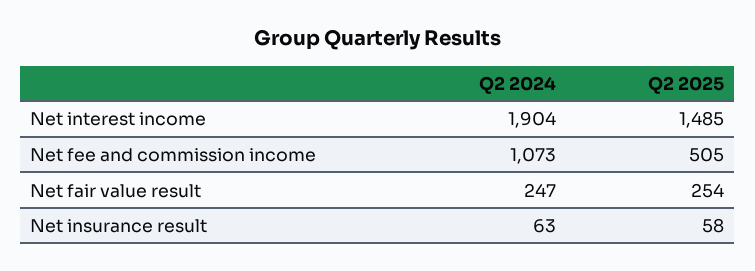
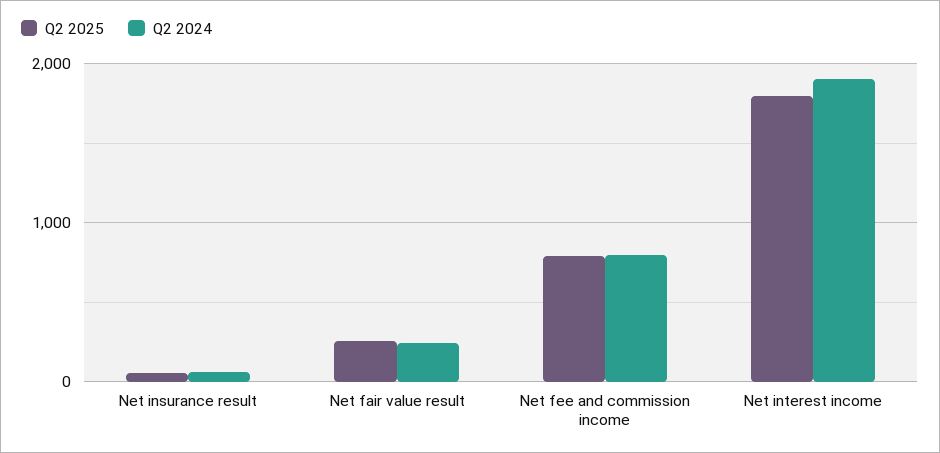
  {
    "Q2 2024": {
      "Net interest income": 1904,
-     "Net fee and commission income": 1073,
+     "Net fee and commission income": 800,
      "Net fair value result": 247,
      "Net insurance result": 63
    },
    "Q2 2025": {
-     "Net interest income": 1485,
+     "Net interest income": 1800,
-     "Net fee and commission income": 505,
+     "Net fee and commission income": 800,
      "Net fair value result": 254,
      "Net insurance result": 58
    }
  }

